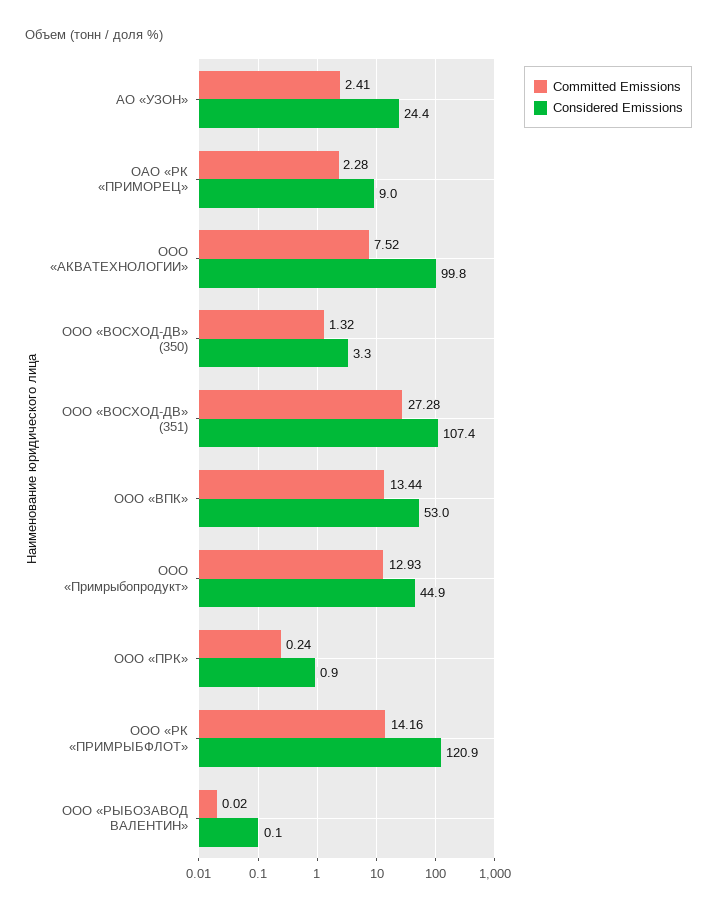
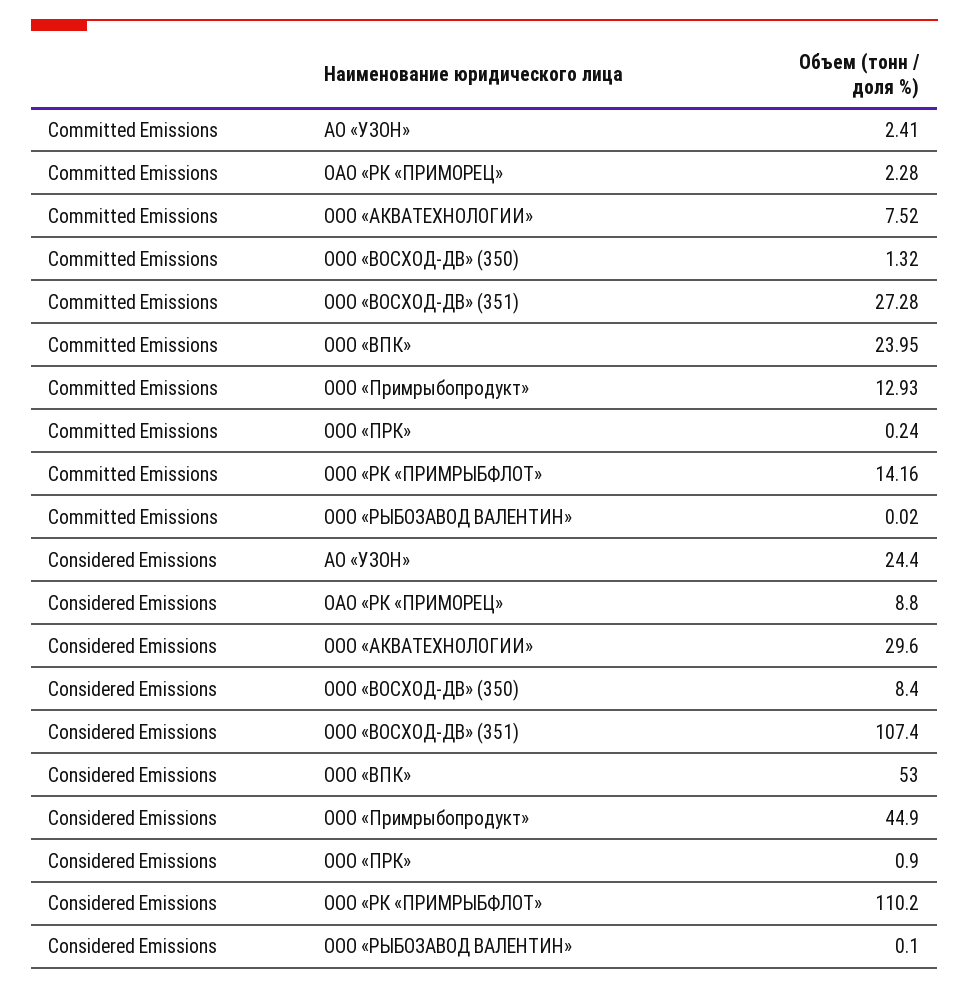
  {
    "Committed Emissions": {
      "АО «УЗОН»": 2.41,
      "ОАО «РК «ПРИМОРЕЦ»": 2.28,
      "ООО «АКВАТЕХНОЛОГИИ»": 7.52,
      "ООО «ВОСХОД-ДВ» (350)": 1.32,
      "ООО «ВОСХОД-ДВ» (351)": 27.28,
-     "ООО «ВПК»": 13.44,
+     "ООО «ВПК»": 23.95,
      "ООО «Примрыбопродукт»": 12.93,
      "ООО «ПРК»": 0.24,
      "ООО «РК «ПРИМРЫБФЛОТ»": 14.16,
      "ООО «РЫБОЗАВОД ВАЛЕНТИН»": 0.02
    },
    "Considered Emissions": {
      "АО «УЗОН»": 24.4,
-     "ОАО «РК «ПРИМОРЕЦ»": 9,
+     "ОАО «РК «ПРИМОРЕЦ»": 8.8,
-     "ООО «АКВАТЕХНОЛОГИИ»": 99.8,
+     "ООО «АКВАТЕХНОЛОГИИ»": 29.6,
-     "ООО «ВОСХОД-ДВ» (350)": 3.3,
+     "ООО «ВОСХОД-ДВ» (350)": 8.4,
      "ООО «ВОСХОД-ДВ» (351)": 107.4,
      "ООО «ВПК»": 53,
      "ООО «Примрыбопродукт»": 44.9,
      "ООО «ПРК»": 0.9,
-     "ООО «РК «ПРИМРЫБФЛОТ»": 120.9,
+     "ООО «РК «ПРИМРЫБФЛОТ»": 110.2,
      "ООО «РЫБОЗАВОД ВАЛЕНТИН»": 0.1
    }
  }

